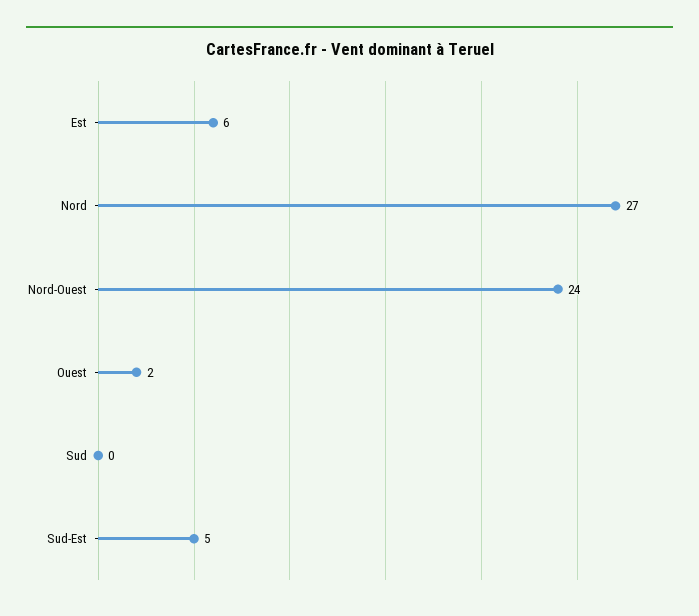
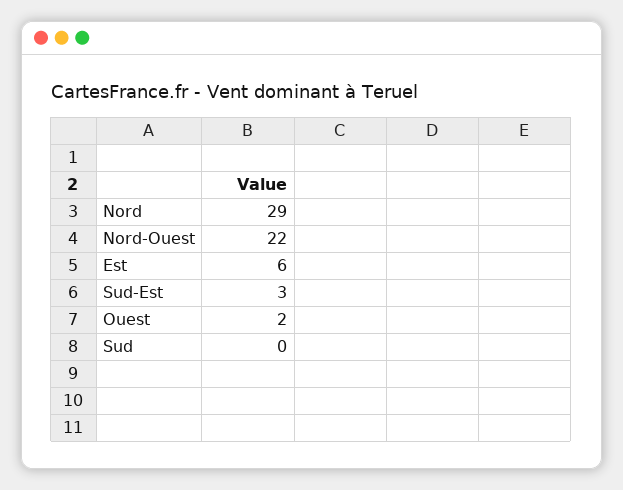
  {
    "Est": 6,
-   "Nord": 27,
+   "Nord": 29,
-   "Nord-Ouest": 24,
+   "Nord-Ouest": 22,
    "Ouest": 2,
    "Sud": 0,
-   "Sud-Est": 5
+   "Sud-Est": 3
  }

